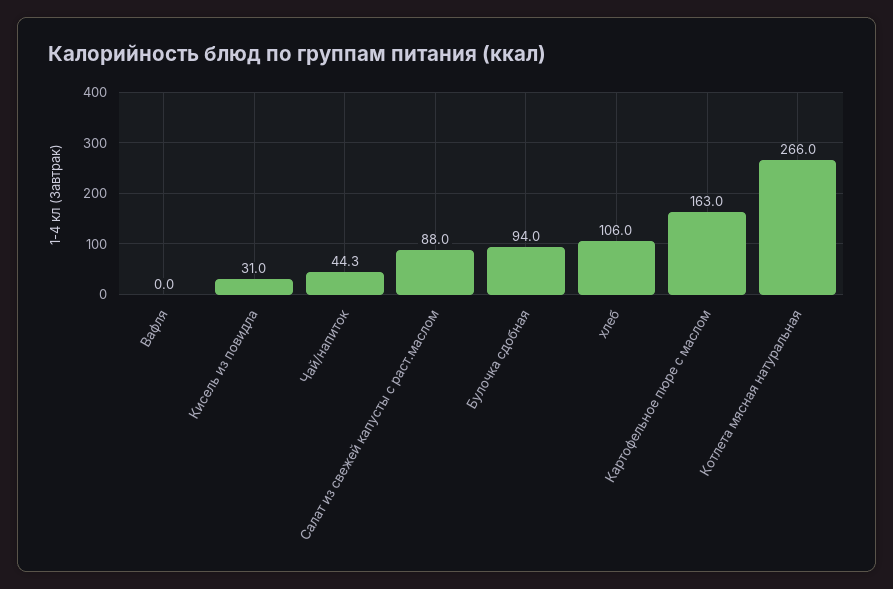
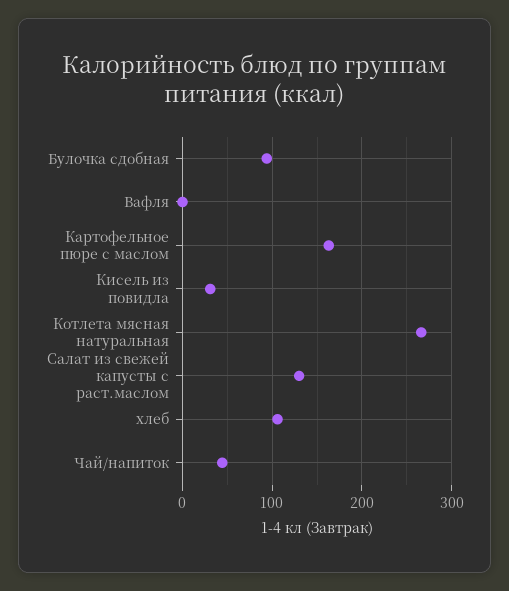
  {
    "Вафля": 0,
    "Кисель из повидла": 31,
    "Чай/напиток": 44.3,
-   "Салат из свежей капусты с раст.маслом": 88,
+   "Салат из свежей капусты с раст.маслом": 130,
    "Булочка сдобная": 94,
    "хлеб": 106,
    "Картофельное пюре с маслом": 163,
    "Котлета мясная натуральная": 266
  }

